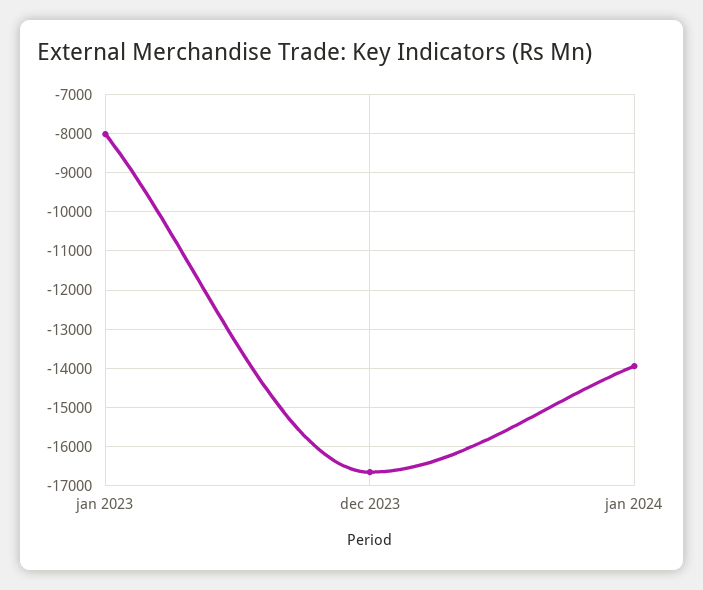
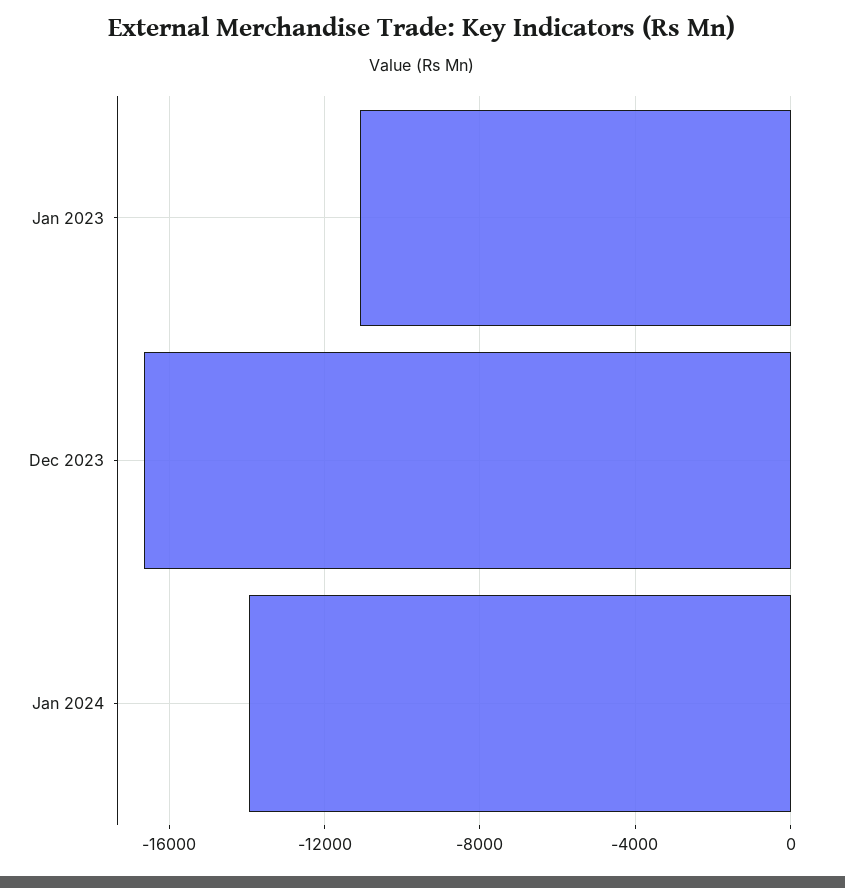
  {
-   "jan 2023": -8000,
+   "jan 2023": -11000,
    "dec 2023": -16600,
    "jan 2024": -14000
  }

